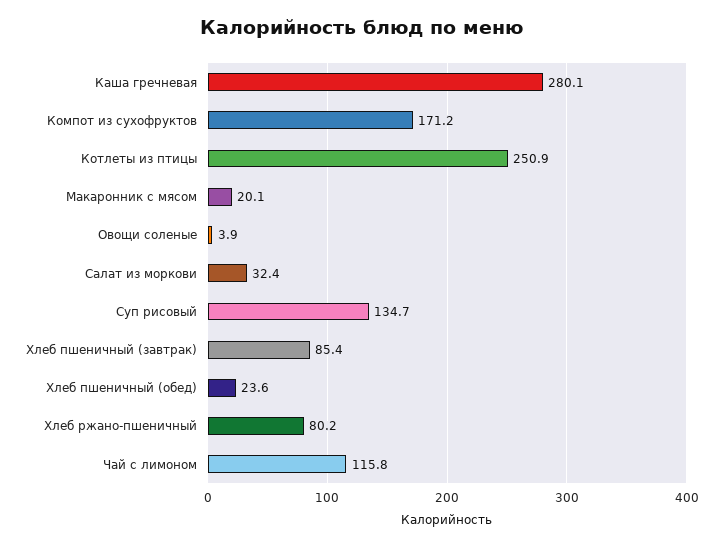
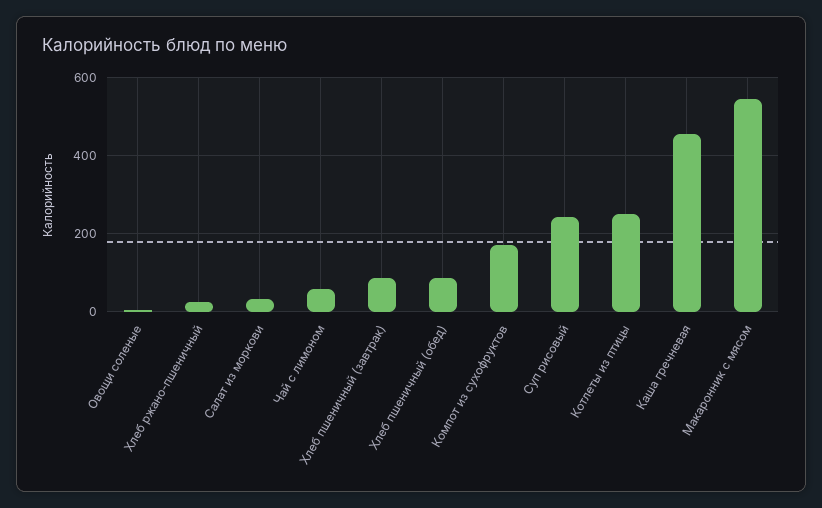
  {
-   "Каша гречневая": 280.1,
+   "Каша гречневая": 460,
    "Компот из сухофруктов": 171.2,
    "Котлеты из птицы": 250.9,
-   "Макаронник с мясом": 20.1,
+   "Макаронник с мясом": 540,
    "Овощи соленые": 3.9,
    "Салат из моркови": 32.4,
-   "Суп рисовый": 134.7,
+   "Суп рисовый": 240,
    "Хлеб пшеничный (завтрак)": 85.4,
-   "Хлеб пшеничный (обед)": 23.6,
+   "Хлеб пшеничный (обед)": 80,
-   "Хлеб ржано-пшеничный": 80.2,
+   "Хлеб ржано-пшеничный": 20,
-   "Чай с лимоном": 115.8
+   "Чай с лимоном": 60
  }

